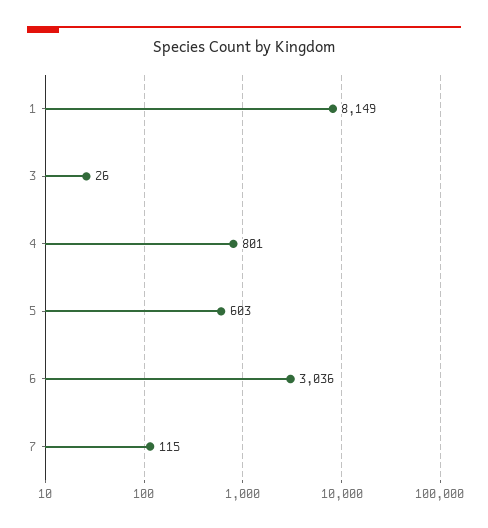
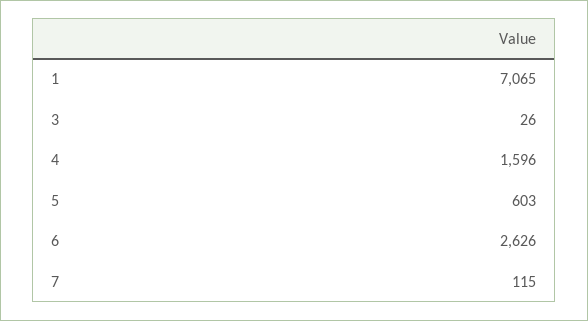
  {
-   "1": 8149,
+   "1": 7065,
    "3": 26,
-   "4": 801,
+   "4": 1596,
    "5": 603,
-   "6": 3036,
+   "6": 2626,
    "7": 115
  }

